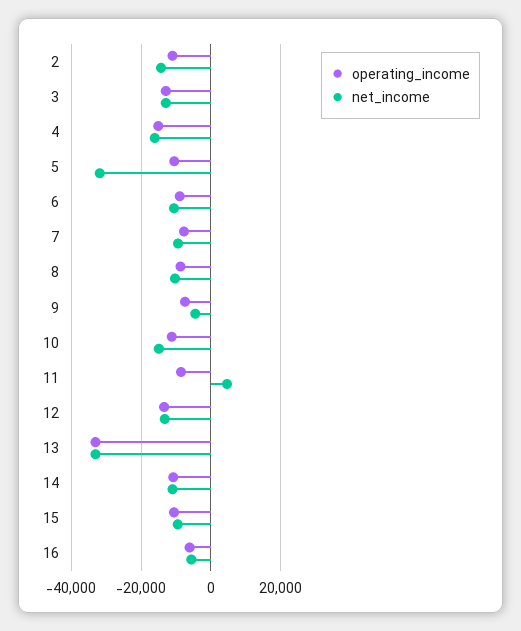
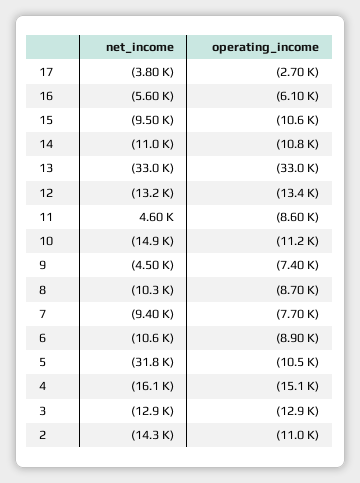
  {
    "operating_income": {
      "2": -11000,
      "3": -12900,
      "4": -15100,
      "5": -10500,
      "6": -8900,
      "7": -7700,
      "8": -8700,
      "9": -7400,
      "10": -11200,
      "11": -8600,
      "12": -13400,
      "13": -33000,
      "14": -10800,
      "15": -10600,
-     "16": -6100
+     "16": -6100,
+     "17": -2700
    },
    "net_income": {
      "2": -14300,
      "3": -12900,
      "4": -16100,
      "5": -31800,
      "6": -10600,
      "7": -9400,
      "8": -10300,
      "9": -4500,
      "10": -14900,
      "11": 4600,
      "12": -13200,
      "13": -33000,
      "14": -11000,
      "15": -9500,
-     "16": -5600
+     "16": -5600,
+     "17": -3800
    }
  }

